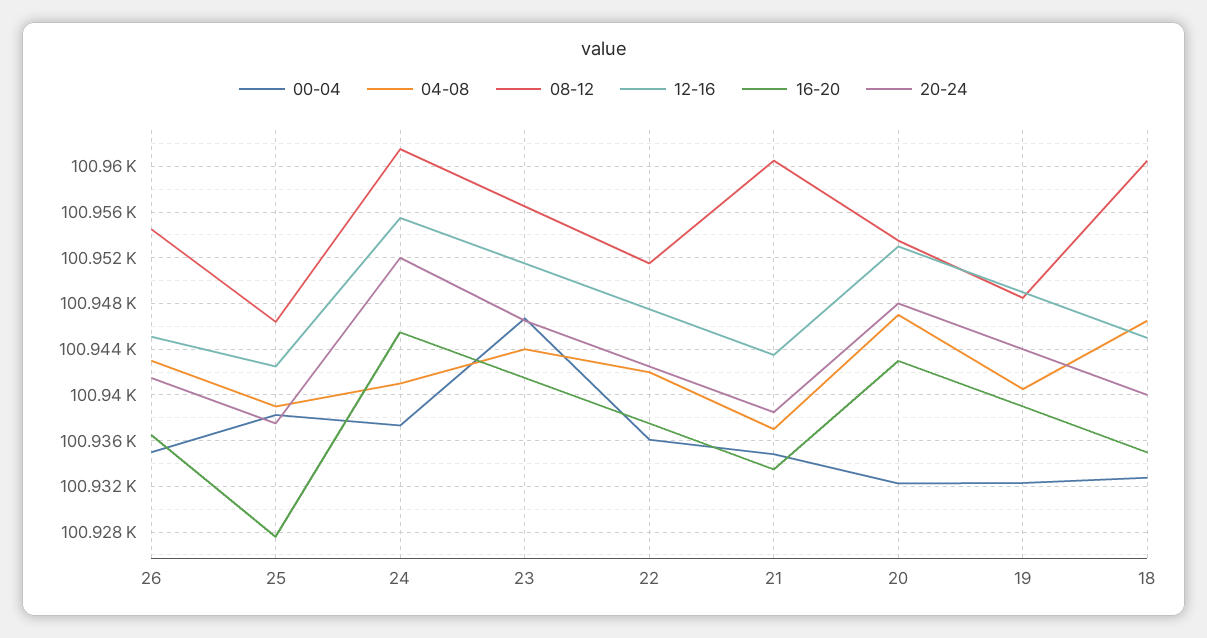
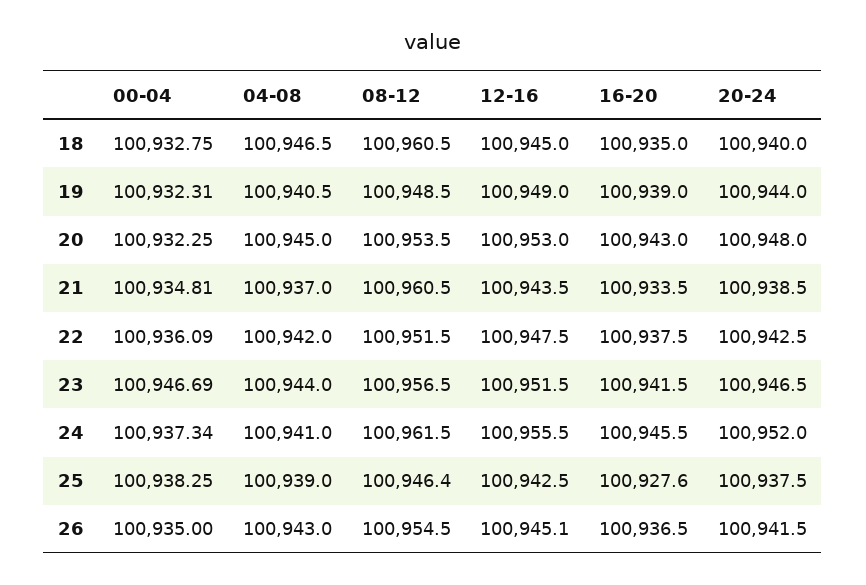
  {
    "00-04": {
      "26": 100935,
      "25": 100938.25,
      "24": 100937.34,
      "23": 100946.69,
      "22": 100936.09,
      "21": 100934.81,
      "20": 100932.25,
      "19": 100932.31,
      "18": 100932.75
    },
    "04-08": {
      "26": 100943,
      "25": 100939,
      "24": 100941,
      "23": 100944,
      "22": 100942,
      "21": 100937,
-     "20": 100947,
+     "20": 100945,
      "19": 100940.5,
      "18": 100946.5
    },
    "08-12": {
      "26": 100954.5,
      "25": 100946.4,
      "24": 100961.5,
      "23": 100956.5,
      "22": 100951.5,
      "21": 100960.5,
      "20": 100953.5,
      "19": 100948.5,
      "18": 100960.5
    },
    "12-16": {
      "26": 100945.1,
      "25": 100942.5,
      "24": 100955.5,
      "23": 100951.5,
      "22": 100947.5,
      "21": 100943.5,
      "20": 100953,
      "19": 100949,
      "18": 100945
    },
    "16-20": {
      "26": 100936.5,
      "25": 100927.6,
      "24": 100945.5,
      "23": 100941.5,
      "22": 100937.5,
      "21": 100933.5,
      "20": 100943,
      "19": 100939,
      "18": 100935
    },
    "20-24": {
      "26": 100941.5,
      "25": 100937.5,
      "24": 100952,
      "23": 100946.5,
      "22": 100942.5,
      "21": 100938.5,
      "20": 100948,
      "19": 100944,
      "18": 100940
    }
  }

